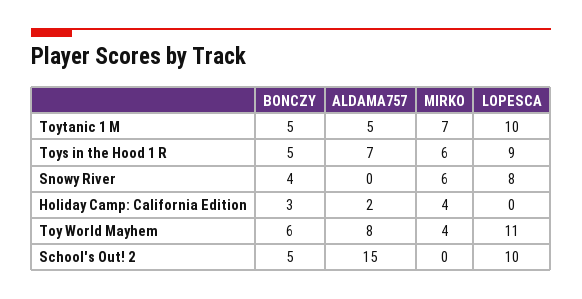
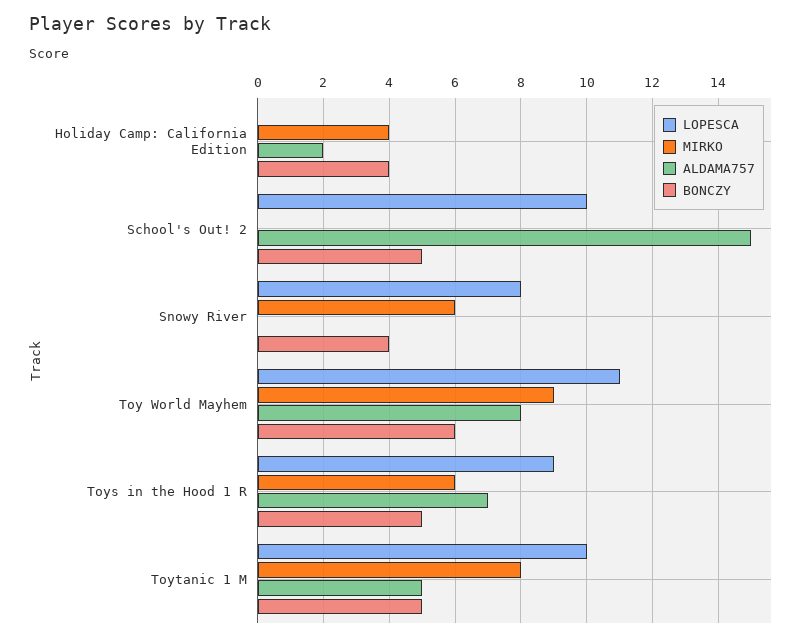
  {
    "BONCZY": {
      "Toytanic 1 M": 5,
      "Toys in the Hood 1 R": 5,
      "Snowy River": 4,
-     "Holiday Camp: California Edition": 3,
+     "Holiday Camp: California Edition": 4,
      "Toy World Mayhem": 6,
      "School's Out! 2": 5
    },
    "ALDAMA757": {
      "Toytanic 1 M": 5,
      "Toys in the Hood 1 R": 7,
      "Snowy River": 0,
      "Holiday Camp: California Edition": 2,
      "Toy World Mayhem": 8,
      "School's Out! 2": 15
    },
    "MIRKO": {
-     "Toytanic 1 M": 7,
+     "Toytanic 1 M": 8,
      "Toys in the Hood 1 R": 6,
      "Snowy River": 6,
      "Holiday Camp: California Edition": 4,
-     "Toy World Mayhem": 4,
+     "Toy World Mayhem": 9,
      "School's Out! 2": 0
    },
    "LOPESCA": {
      "Toytanic 1 M": 10,
      "Toys in the Hood 1 R": 9,
      "Snowy River": 8,
      "Holiday Camp: California Edition": 0,
      "Toy World Mayhem": 11,
      "School's Out! 2": 10
    }
  }

